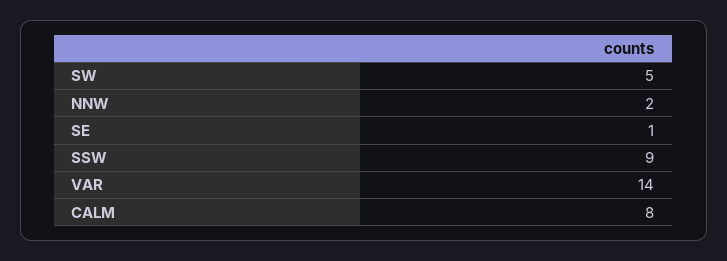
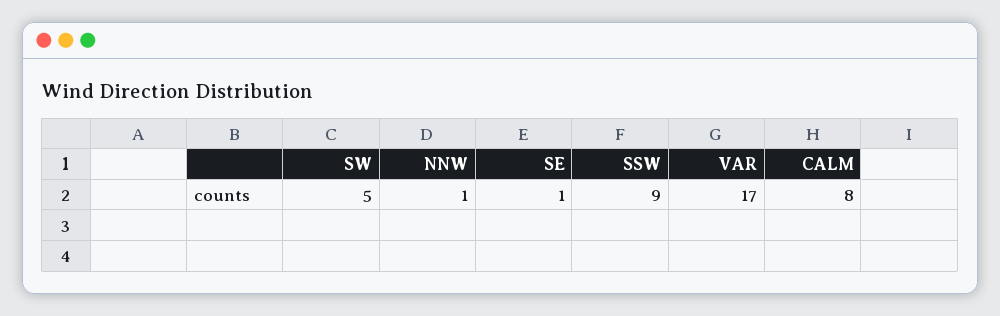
  {
    "SW": 5,
-   "NNW": 2,
+   "NNW": 1,
    "SE": 1,
    "SSW": 9,
-   "VAR": 14,
+   "VAR": 17,
    "CALM": 8
  }

